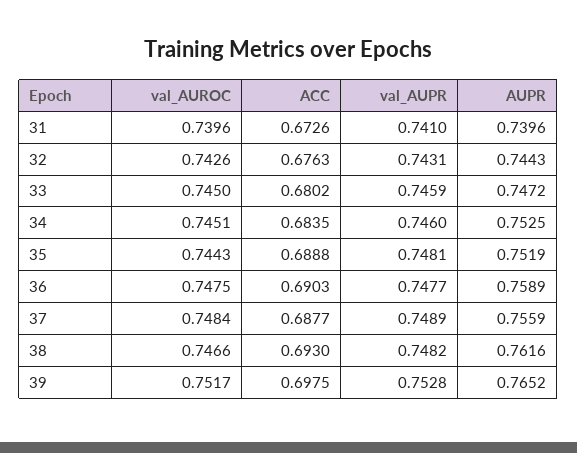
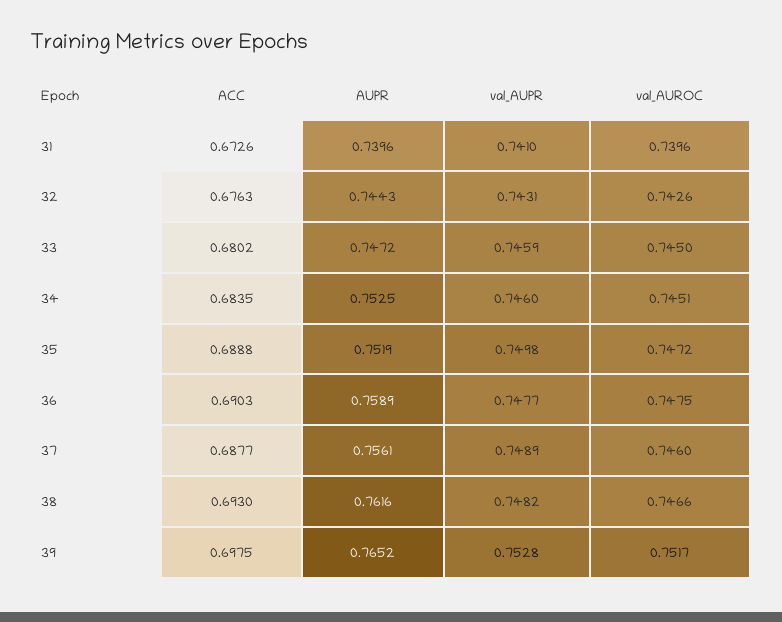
  {
    "val_AUROC": {
      "31": 0.7396,
      "32": 0.7426,
      "33": 0.745,
      "34": 0.7451,
-     "35": 0.7443,
+     "35": 0.7472,
      "36": 0.7475,
-     "37": 0.7484,
+     "37": 0.746,
      "38": 0.7466,
      "39": 0.7517
    },
    "ACC": {
      "31": 0.6726,
      "32": 0.6763,
      "33": 0.6802,
      "34": 0.6835,
      "35": 0.6888,
      "36": 0.6903,
      "37": 0.6877,
      "38": 0.693,
      "39": 0.6975
    },
    "val_AUPR": {
      "31": 0.741,
      "32": 0.7431,
      "33": 0.7459,
      "34": 0.746,
-     "35": 0.7481,
+     "35": 0.7498,
      "36": 0.7477,
      "37": 0.7489,
      "38": 0.7482,
      "39": 0.7528
    },
    "AUPR": {
      "31": 0.7396,
      "32": 0.7443,
      "33": 0.7472,
      "34": 0.7525,
      "35": 0.7519,
      "36": 0.7589,
-     "37": 0.7559,
+     "37": 0.7561,
      "38": 0.7616,
      "39": 0.7652
    }
  }

